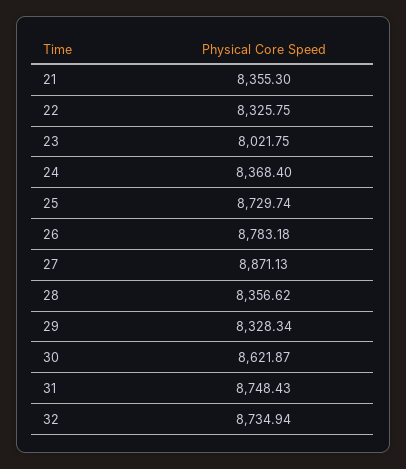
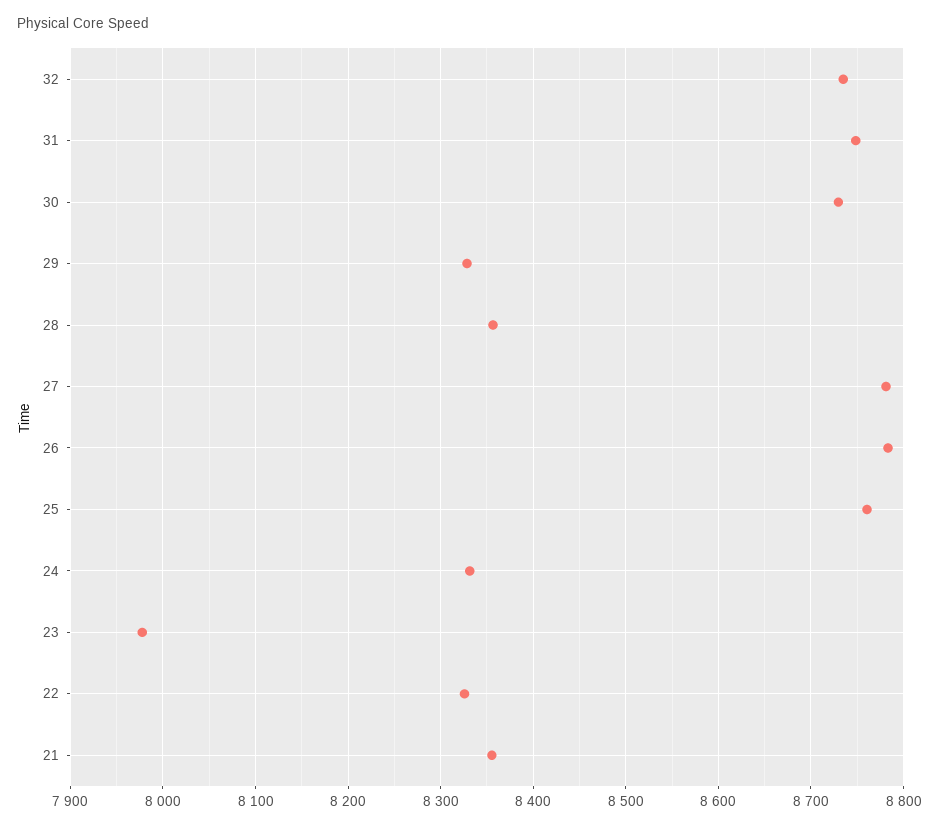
  {
    "21": 8355.3,
    "22": 8325.75,
-   "23": 8021.75,
+   "23": 7980,
-   "24": 8368.4,
+   "24": 8330,
-   "25": 8729.74,
+   "25": 8760,
    "26": 8783.18,
-   "27": 8871.13,
+   "27": 8780,
    "28": 8356.62,
    "29": 8328.34,
-   "30": 8621.87,
+   "30": 8730,
    "31": 8748.43,
    "32": 8734.94
  }

